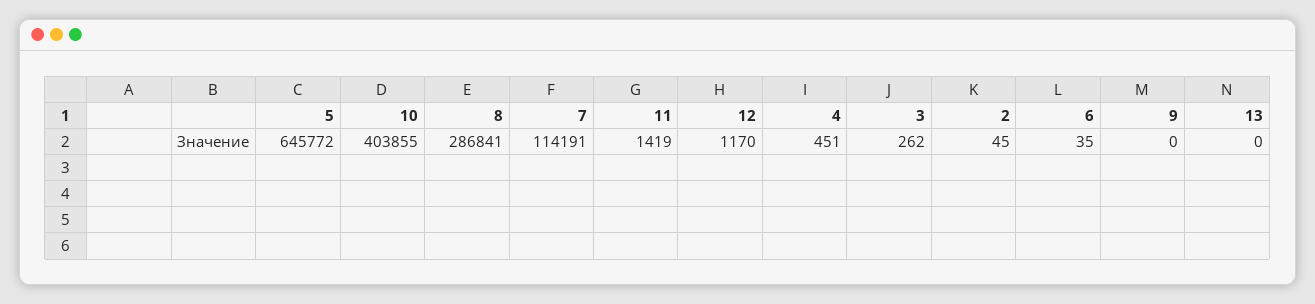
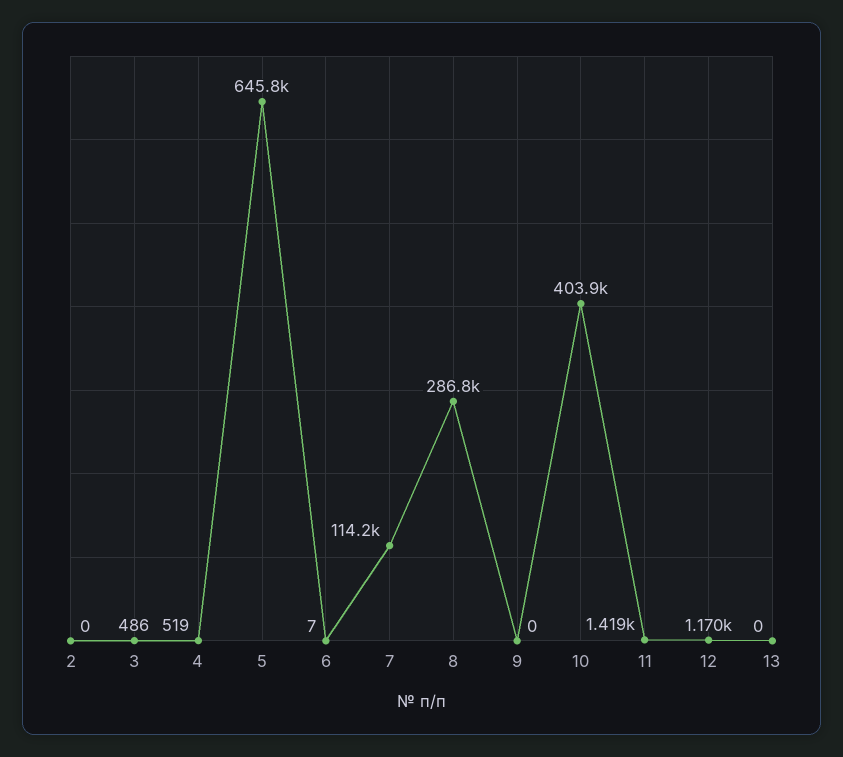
  {
    "5": 645772,
    "10": 403855,
    "8": 286841,
    "7": 114191,
    "11": 1419,
    "12": 1170,
-   "4": 451,
+   "4": 519,
-   "3": 262,
+   "3": 486,
-   "2": 45,
+   "2": 0,
-   "6": 35,
+   "6": 7,
    "9": 0,
    "13": 0
  }

